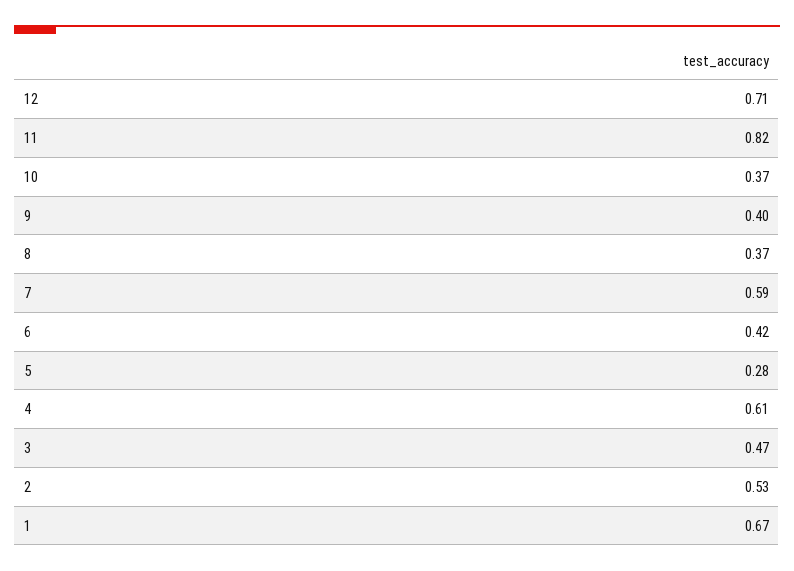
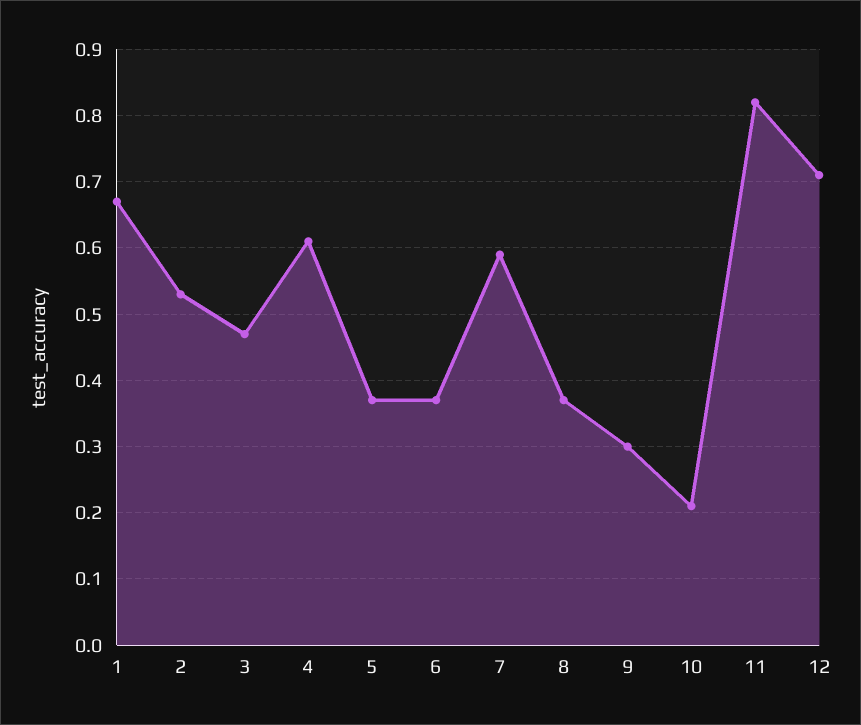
  {
    "12": 0.71,
    "11": 0.82,
-   "10": 0.37,
+   "10": 0.21,
-   "9": 0.4,
+   "9": 0.3,
    "8": 0.37,
    "7": 0.59,
-   "6": 0.42,
+   "6": 0.37,
-   "5": 0.28,
+   "5": 0.37,
    "4": 0.61,
    "3": 0.47,
    "2": 0.53,
    "1": 0.67
  }

